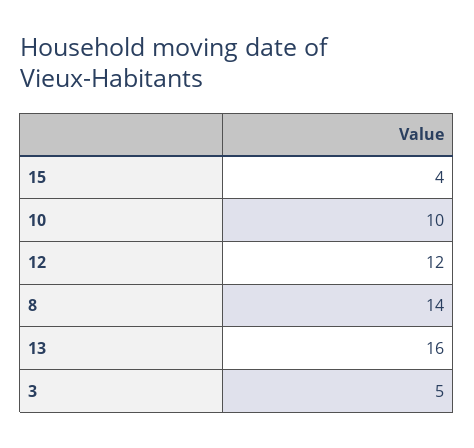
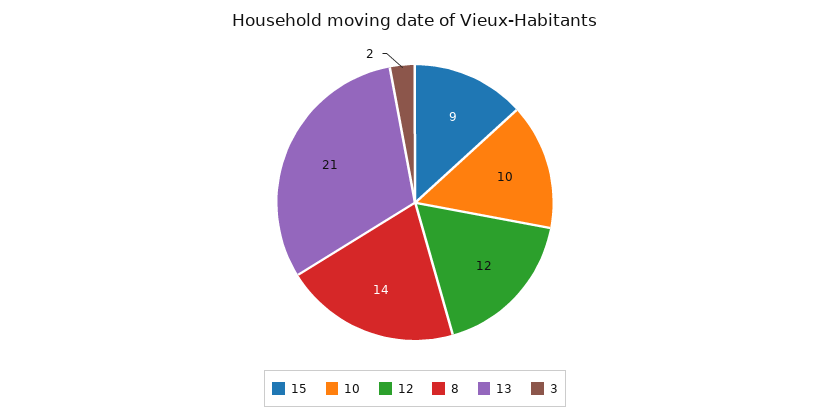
  {
-   "15": 4,
+   "15": 9,
    "10": 10,
    "12": 12,
    "8": 14,
-   "13": 16,
+   "13": 21,
-   "3": 5
+   "3": 2
  }

